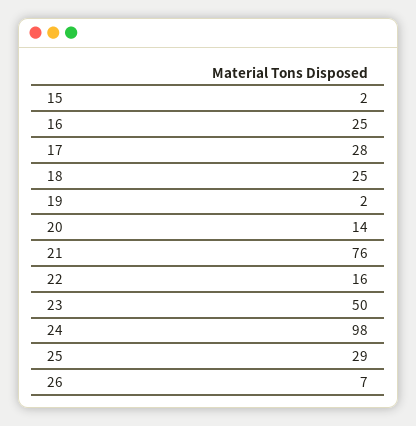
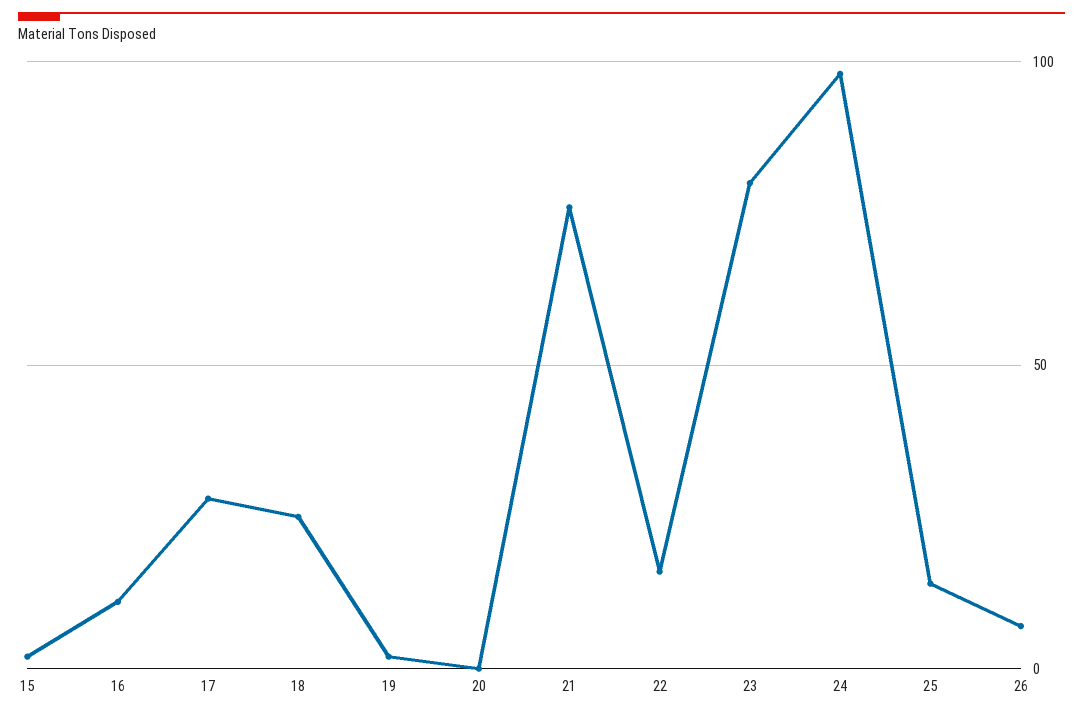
  {
    "15": 2,
-   "16": 25,
+   "16": 10,
    "17": 28,
    "18": 25,
    "19": 2,
-   "20": 14,
+   "20": 0,
    "21": 76,
    "22": 16,
-   "23": 50,
+   "23": 80,
    "24": 98,
-   "25": 29,
+   "25": 15,
    "26": 7
  }

